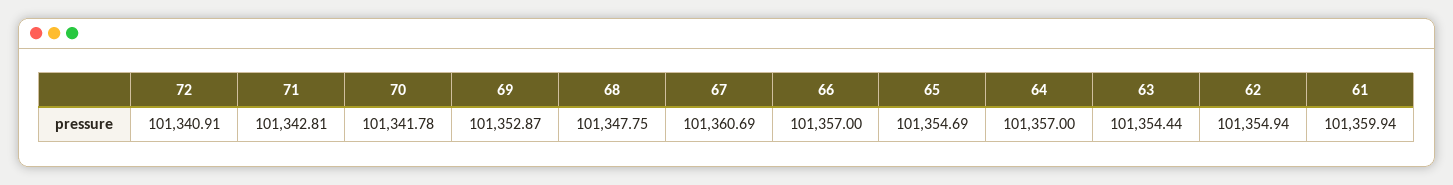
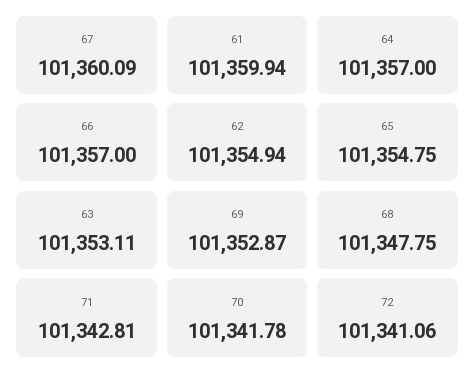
  {
-   "72": 101340.91,
+   "72": 101341.06,
    "71": 101342.81,
    "70": 101341.78,
    "69": 101352.87,
    "68": 101347.75,
-   "67": 101360.69,
+   "67": 101360.09,
    "66": 101357,
-   "65": 101354.69,
+   "65": 101354.75,
    "64": 101357,
-   "63": 101354.44,
+   "63": 101353.11,
    "62": 101354.94,
    "61": 101359.94
  }

